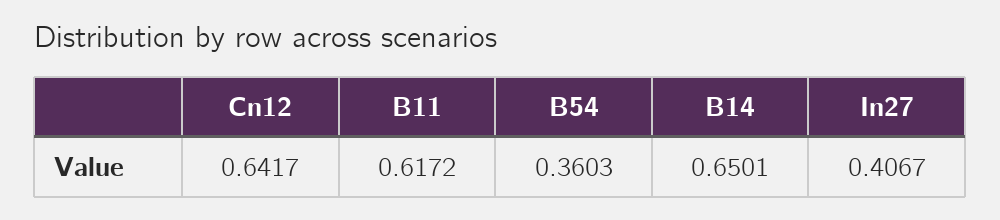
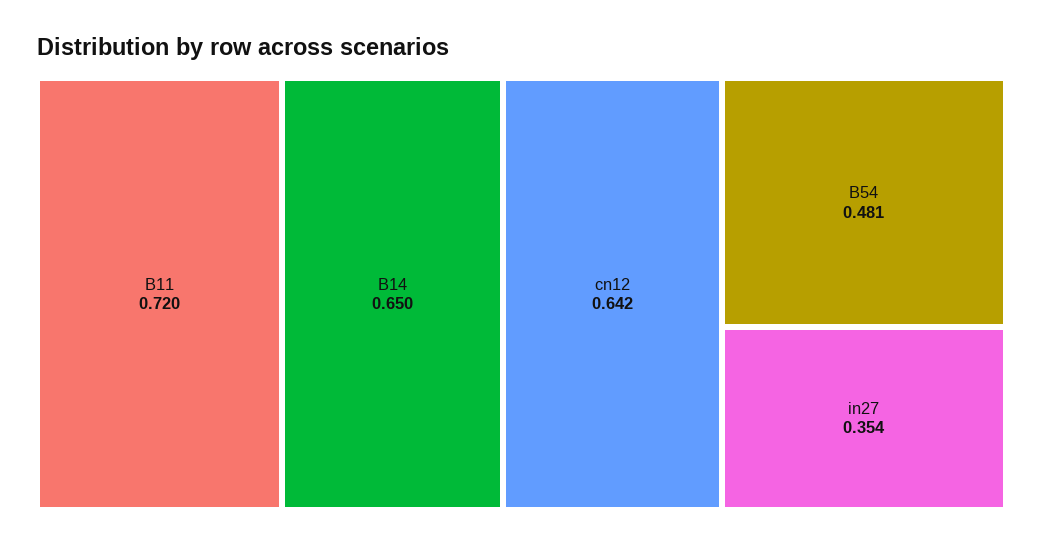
  {
    "Cn12": 0.6417,
-   "B11": 0.6172,
+   "B11": 0.72,
-   "B54": 0.3603,
+   "B54": 0.481,
    "B14": 0.6501,
-   "In27": 0.4067
+   "In27": 0.354
  }

